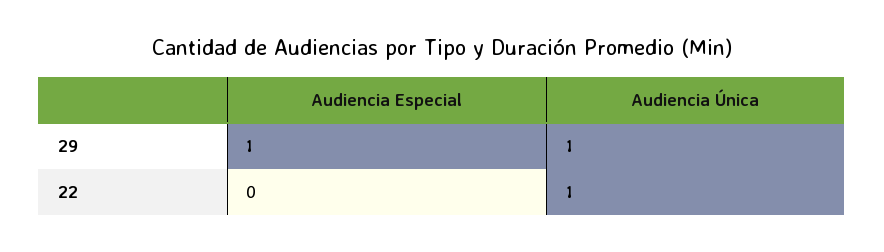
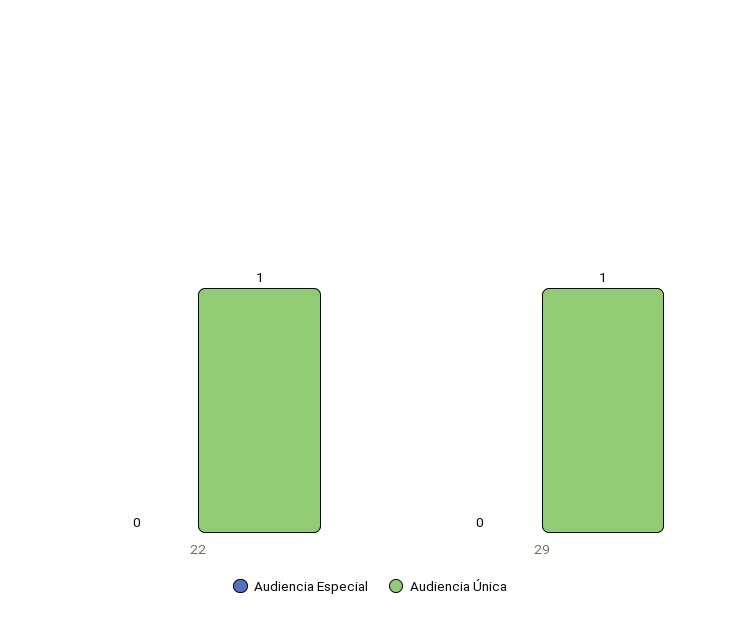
  {
    "Audiencia Especial": {
-     "29": 1,
+     "29": 0,
      "22": 0
    },
    "Audiencia Única": {
      "29": 1,
      "22": 1
    }
  }

